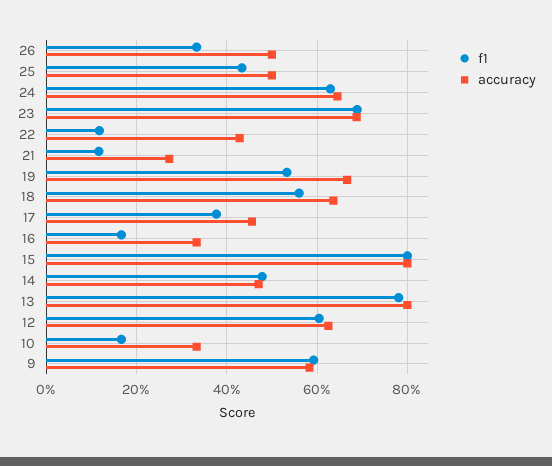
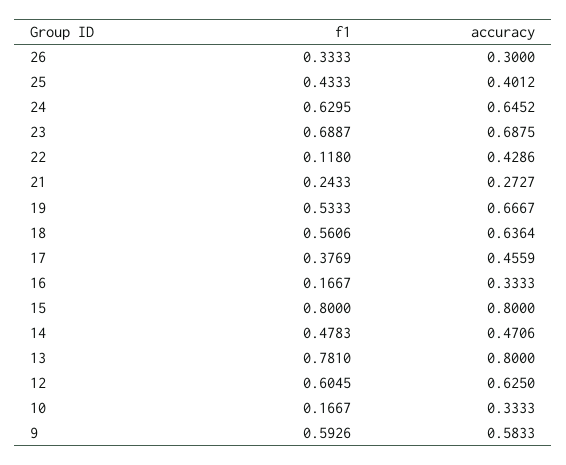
  {
    "f1": {
      "26": 0.3333,
      "25": 0.4333,
      "24": 0.6295,
      "23": 0.6887,
      "22": 0.118,
-     "21": 0.12,
+     "21": 0.2433,
      "19": 0.5333,
      "18": 0.5606,
      "17": 0.3769,
      "16": 0.1667,
      "15": 0.8,
      "14": 0.4783,
      "13": 0.781,
      "12": 0.6045,
      "10": 0.1667,
      "9": 0.5926
    },
    "accuracy": {
-     "26": 0.5,
+     "26": 0.3,
-     "25": 0.5,
+     "25": 0.4012,
      "24": 0.6452,
      "23": 0.6875,
      "22": 0.4286,
      "21": 0.2727,
      "19": 0.6667,
      "18": 0.6364,
      "17": 0.4559,
      "16": 0.3333,
      "15": 0.8,
      "14": 0.4706,
      "13": 0.8,
      "12": 0.625,
      "10": 0.3333,
      "9": 0.5833
    }
  }

